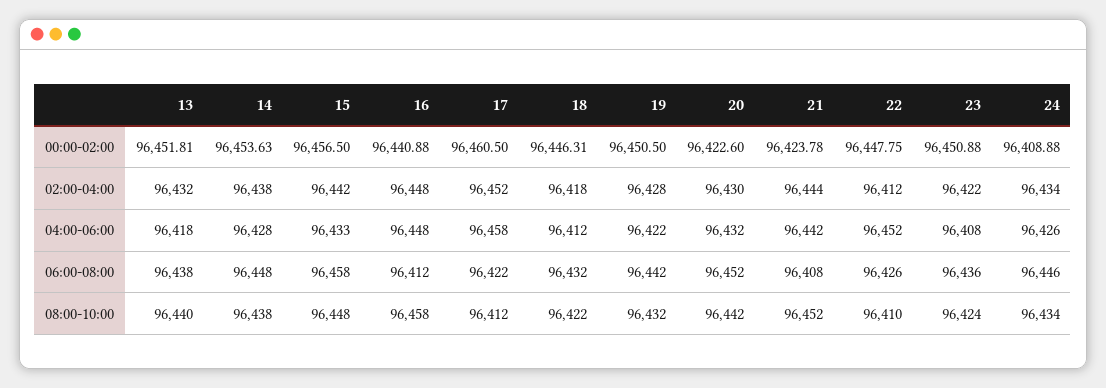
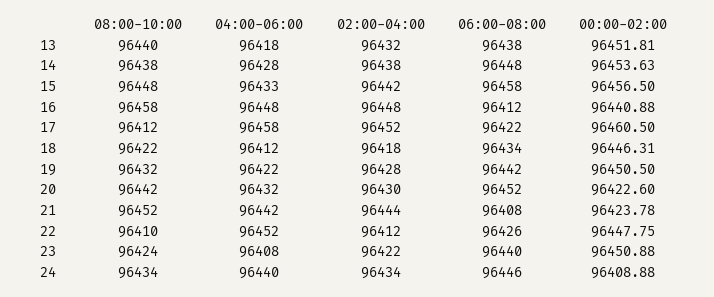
  {
    "13": {
      "00:00-02:00": 96451.81,
      "02:00-04:00": 96432,
      "04:00-06:00": 96418,
      "06:00-08:00": 96438,
      "08:00-10:00": 96440
    },
    "14": {
      "00:00-02:00": 96453.63,
      "02:00-04:00": 96438,
      "04:00-06:00": 96428,
      "06:00-08:00": 96448,
      "08:00-10:00": 96438
    },
    "15": {
      "00:00-02:00": 96456.5,
      "02:00-04:00": 96442,
      "04:00-06:00": 96433,
      "06:00-08:00": 96458,
      "08:00-10:00": 96448
    },
    "16": {
      "00:00-02:00": 96440.88,
      "02:00-04:00": 96448,
      "04:00-06:00": 96448,
      "06:00-08:00": 96412,
      "08:00-10:00": 96458
    },
    "17": {
      "00:00-02:00": 96460.5,
      "02:00-04:00": 96452,
      "04:00-06:00": 96458,
      "06:00-08:00": 96422,
      "08:00-10:00": 96412
    },
    "18": {
      "00:00-02:00": 96446.31,
      "02:00-04:00": 96418,
      "04:00-06:00": 96412,
-     "06:00-08:00": 96432,
+     "06:00-08:00": 96434,
      "08:00-10:00": 96422
    },
    "19": {
      "00:00-02:00": 96450.5,
      "02:00-04:00": 96428,
      "04:00-06:00": 96422,
      "06:00-08:00": 96442,
      "08:00-10:00": 96432
    },
    "20": {
      "00:00-02:00": 96422.6,
      "02:00-04:00": 96430,
      "04:00-06:00": 96432,
      "06:00-08:00": 96452,
      "08:00-10:00": 96442
    },
    "21": {
      "00:00-02:00": 96423.78,
      "02:00-04:00": 96444,
      "04:00-06:00": 96442,
      "06:00-08:00": 96408,
      "08:00-10:00": 96452
    },
    "22": {
      "00:00-02:00": 96447.75,
      "02:00-04:00": 96412,
      "04:00-06:00": 96452,
      "06:00-08:00": 96426,
      "08:00-10:00": 96410
    },
    "23": {
      "00:00-02:00": 96450.88,
      "02:00-04:00": 96422,
      "04:00-06:00": 96408,
-     "06:00-08:00": 96436,
+     "06:00-08:00": 96440,
      "08:00-10:00": 96424
    },
    "24": {
      "00:00-02:00": 96408.88,
      "02:00-04:00": 96434,
-     "04:00-06:00": 96426,
+     "04:00-06:00": 96440,
      "06:00-08:00": 96446,
      "08:00-10:00": 96434
    }
  }

